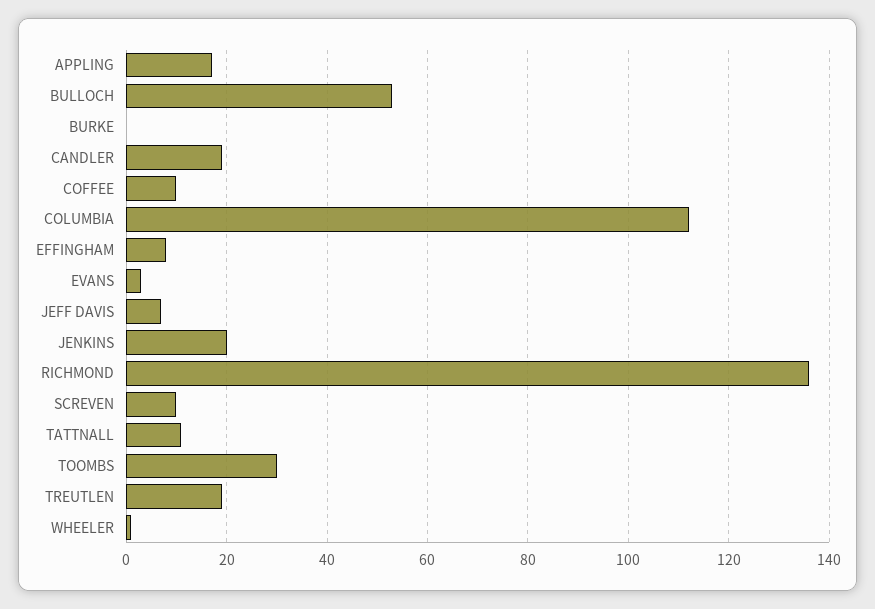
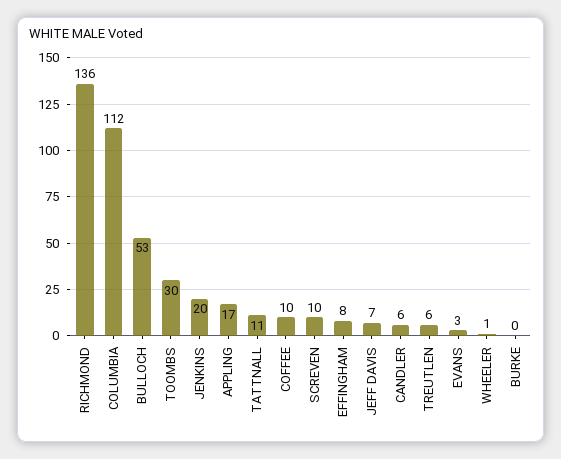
  {
    "APPLING": 17,
    "BULLOCH": 53,
    "BURKE": 0,
-   "CANDLER": 20,
+   "CANDLER": 6,
    "COFFEE": 10,
    "COLUMBIA": 112,
    "EFFINGHAM": 8,
    "EVANS": 3,
    "JEFF DAVIS": 7,
    "JENKINS": 20,
    "RICHMOND": 136,
    "SCREVEN": 10,
    "TATTNALL": 11,
    "TOOMBS": 30,
-   "TREUTLEN": 20,
+   "TREUTLEN": 6,
    "WHEELER": 1
  }

